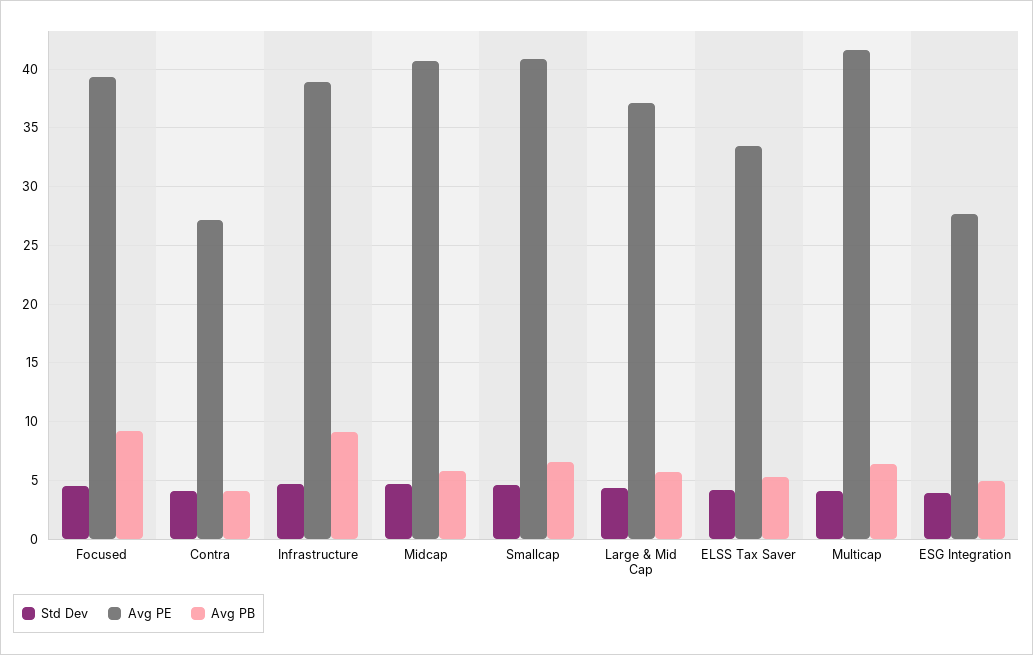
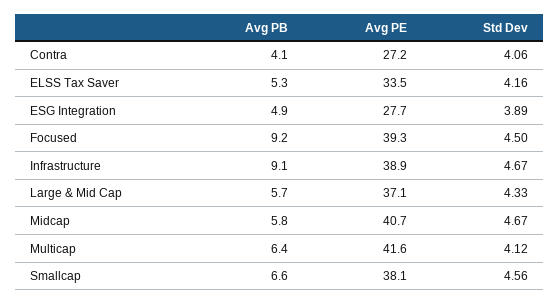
  {
    "Std Dev": {
      "Focused": 4.5,
      "Contra": 4.06,
      "Infrastructure": 4.67,
      "Midcap": 4.67,
      "Smallcap": 4.56,
      "Large & Mid Cap": 4.33,
      "ELSS Tax Saver": 4.16,
      "Multicap": 4.12,
      "ESG Integration": 3.89
    },
    "Avg PE": {
      "Focused": 39.3,
      "Contra": 27.2,
      "Infrastructure": 38.9,
      "Midcap": 40.7,
-     "Smallcap": 41,
+     "Smallcap": 38.1,
      "Large & Mid Cap": 37.1,
      "ELSS Tax Saver": 33.5,
      "Multicap": 41.6,
      "ESG Integration": 27.7
    },
    "Avg PB": {
      "Focused": 9.2,
      "Contra": 4.1,
      "Infrastructure": 9.1,
      "Midcap": 5.8,
      "Smallcap": 6.6,
      "Large & Mid Cap": 5.7,
      "ELSS Tax Saver": 5.3,
      "Multicap": 6.4,
      "ESG Integration": 4.9
    }
  }

